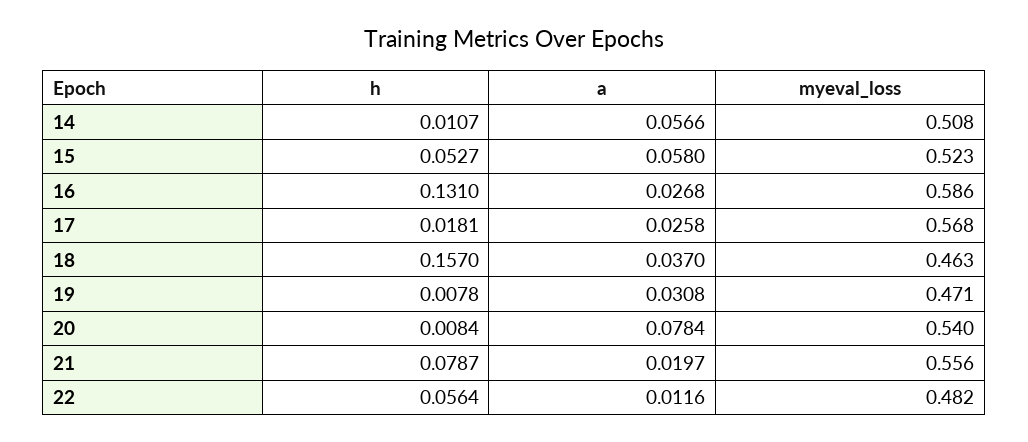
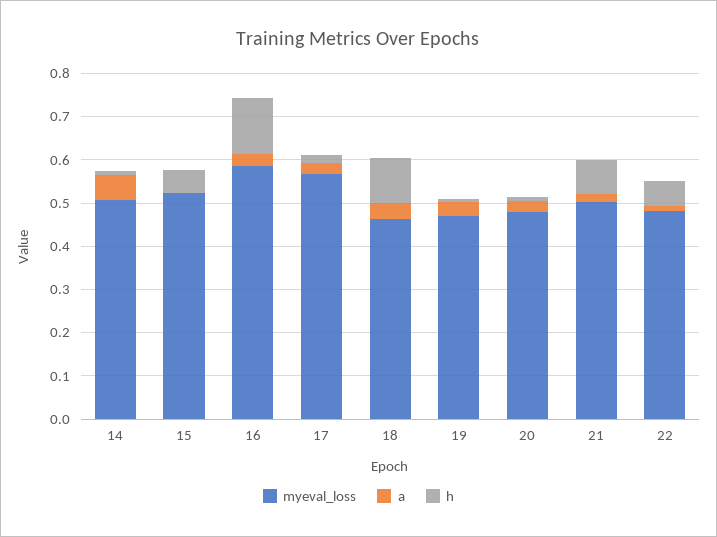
  {
    "h": {
      "14": 0.0107,
      "15": 0.0527,
      "16": 0.131,
      "17": 0.0181,
-     "18": 0.157,
+     "18": 0.1,
      "19": 0.0078,
      "20": 0.0084,
      "21": 0.0787,
      "22": 0.0564
    },
    "a": {
      "14": 0.0566,
-     "15": 0.058,
+     "15": 0,
      "16": 0.0268,
      "17": 0.0258,
      "18": 0.037,
      "19": 0.0308,
-     "20": 0.0784,
+     "20": 0.02,
      "21": 0.0197,
      "22": 0.0116
    },
    "myeval_loss": {
      "14": 0.508,
      "15": 0.523,
      "16": 0.586,
      "17": 0.568,
      "18": 0.463,
      "19": 0.471,
-     "20": 0.54,
+     "20": 0.48,
-     "21": 0.556,
+     "21": 0.5,
      "22": 0.482
    }
  }

